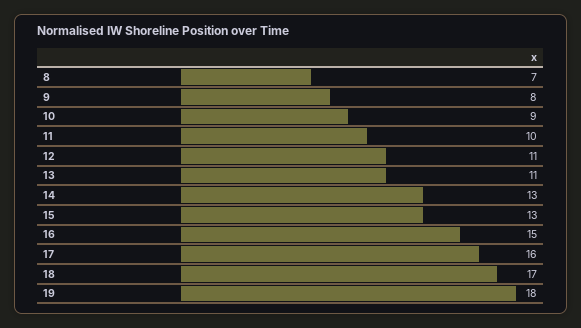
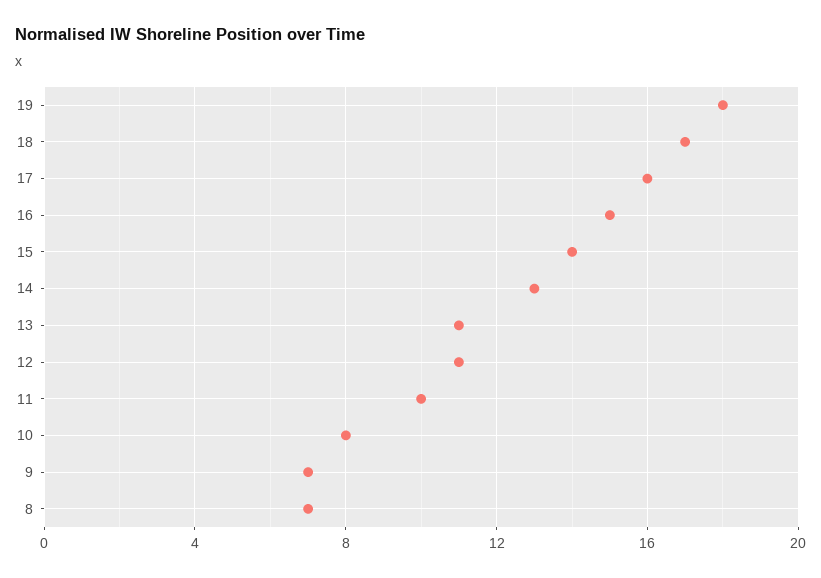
  {
    "8": 7,
-   "9": 8,
+   "9": 7,
-   "10": 9,
+   "10": 8,
    "11": 10,
    "12": 11,
    "13": 11,
    "14": 13,
-   "15": 13,
+   "15": 14,
    "16": 15,
    "17": 16,
    "18": 17,
    "19": 18
  }

